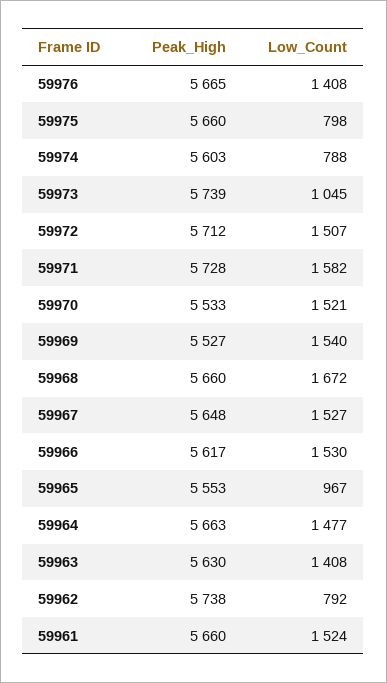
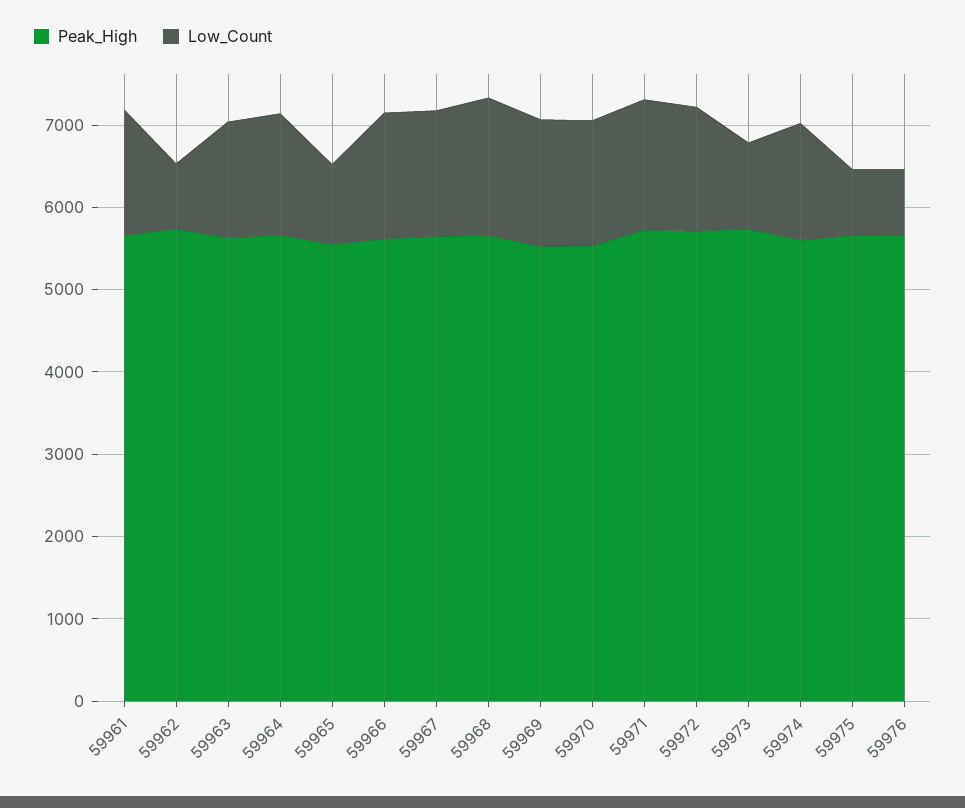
  {
    "Peak_High": {
      "59976": 5665,
      "59975": 5660,
      "59974": 5603,
      "59973": 5739,
      "59972": 5712,
      "59971": 5728,
      "59970": 5533,
      "59969": 5527,
      "59968": 5660,
      "59967": 5648,
      "59966": 5617,
      "59965": 5553,
      "59964": 5663,
      "59963": 5630,
      "59962": 5738,
      "59961": 5660
    },
    "Low_Count": {
-     "59976": 1408,
+     "59976": 800,
      "59975": 798,
-     "59974": 788,
+     "59974": 1400,
      "59973": 1045,
      "59972": 1507,
      "59971": 1582,
      "59970": 1521,
      "59969": 1540,
      "59968": 1672,
      "59967": 1527,
      "59966": 1530,
      "59965": 967,
      "59964": 1477,
      "59963": 1408,
      "59962": 792,
      "59961": 1524
    }
  }

